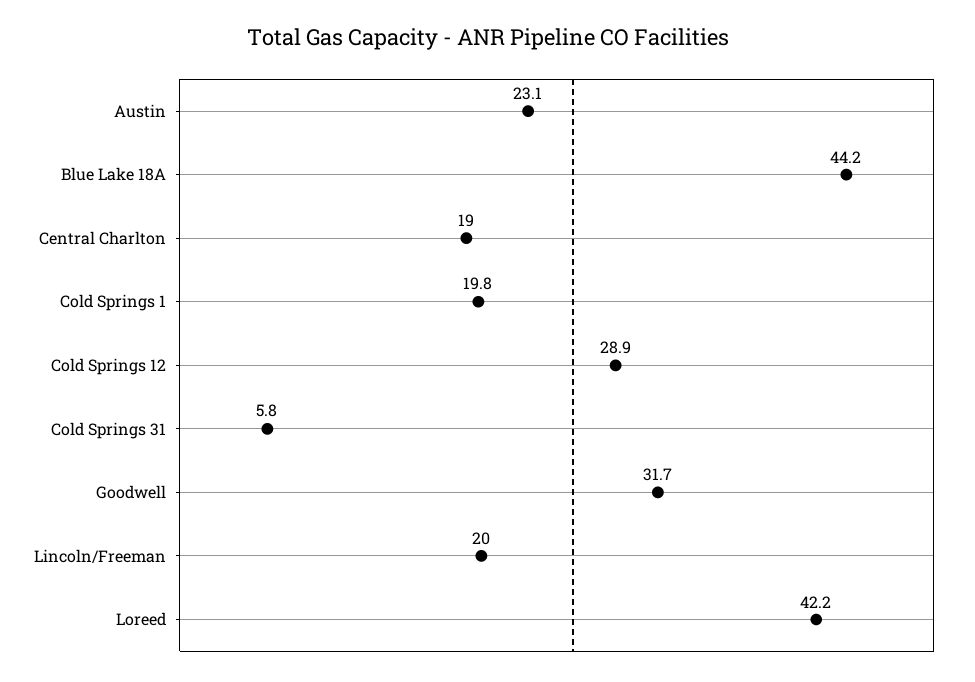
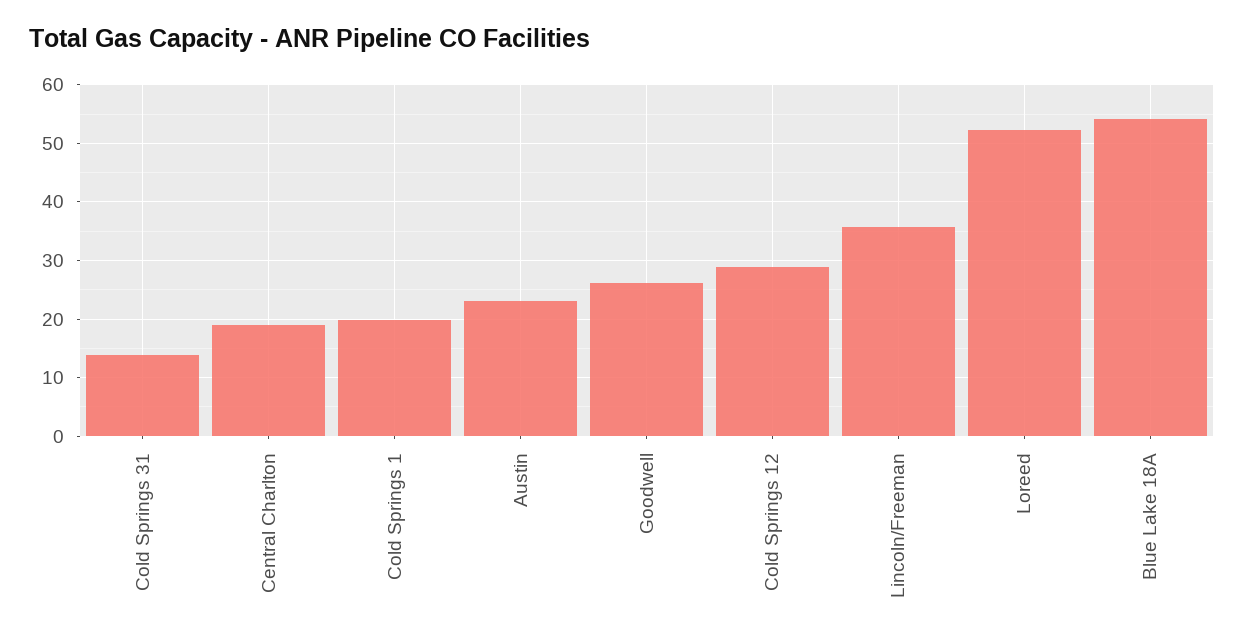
  {
    "Austin": 23.1,
-   "Blue Lake 18A": 44.2,
+   "Blue Lake 18A": 54,
    "Central Charlton": 19,
    "Cold Springs 1": 19.8,
    "Cold Springs 12": 28.9,
-   "Cold Springs 31": 5.8,
+   "Cold Springs 31": 14,
-   "Goodwell": 31.7,
+   "Goodwell": 26,
-   "Lincoln/Freeman": 20,
+   "Lincoln/Freeman": 36,
-   "Loreed": 42.2
+   "Loreed": 52
  }

